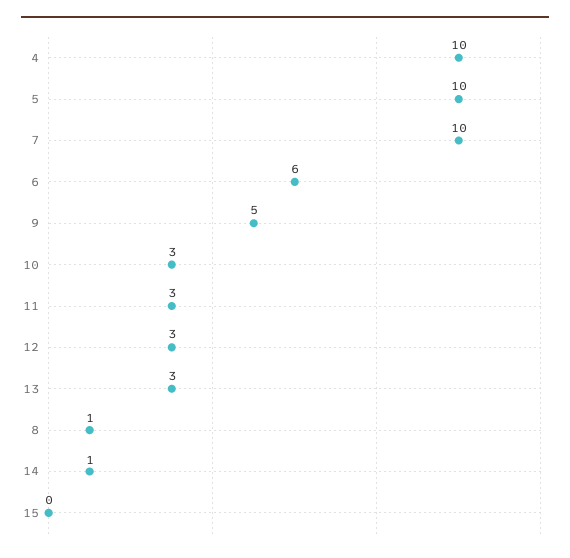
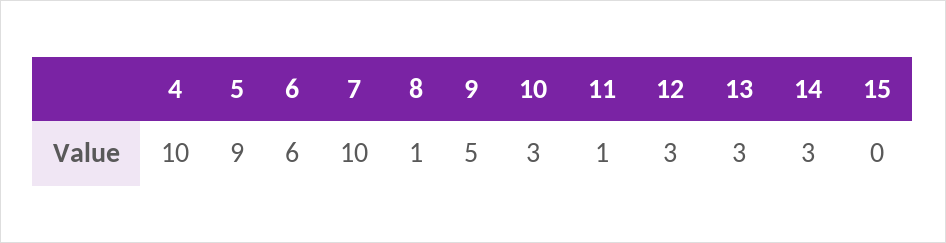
  {
    "4": 10,
-   "5": 10,
+   "5": 9,
    "7": 10,
    "6": 6,
    "9": 5,
    "10": 3,
-   "11": 3,
+   "11": 1,
    "12": 3,
    "13": 3,
    "8": 1,
-   "14": 1,
+   "14": 3,
    "15": 0
  }

